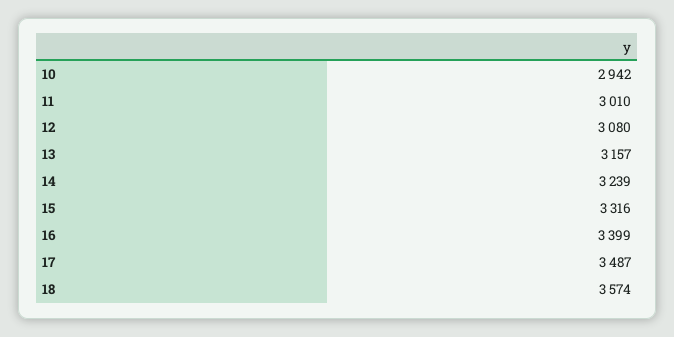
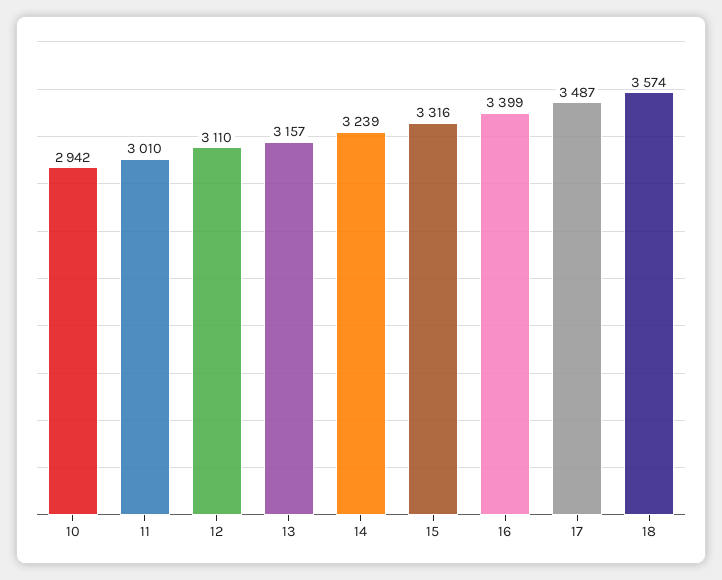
  {
    "10": 2942,
    "11": 3010,
-   "12": 3080,
+   "12": 3110,
    "13": 3157,
    "14": 3239,
    "15": 3316,
    "16": 3399,
    "17": 3487,
    "18": 3574
  }

